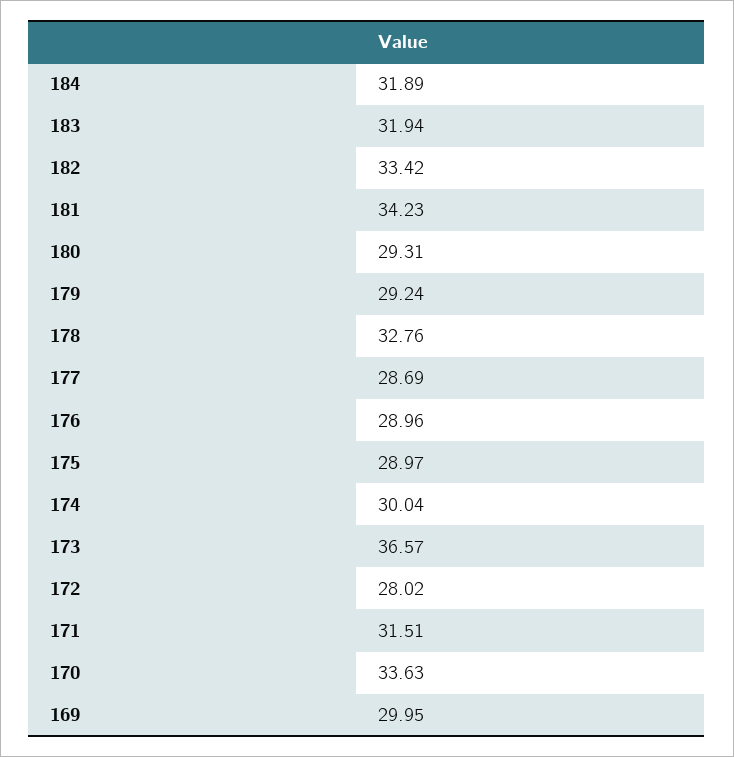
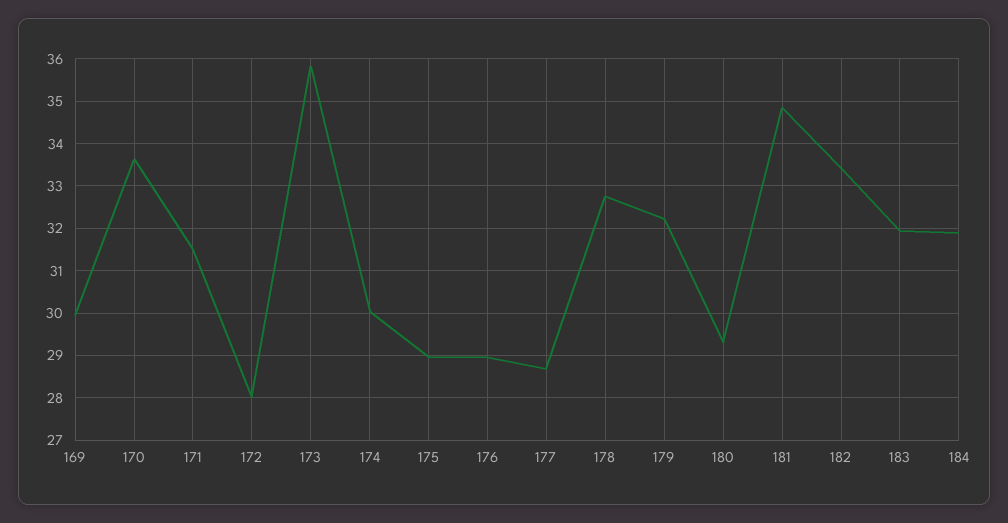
  {
    "184": 31.89,
    "183": 31.94,
    "182": 33.42,
-   "181": 34.23,
+   "181": 34.8,
    "180": 29.31,
-   "179": 29.24,
+   "179": 32.2,
    "178": 32.76,
    "177": 28.69,
    "176": 28.96,
    "175": 28.97,
    "174": 30.04,
-   "173": 36.57,
+   "173": 35.8,
    "172": 28.02,
    "171": 31.51,
    "170": 33.63,
    "169": 29.95
  }

